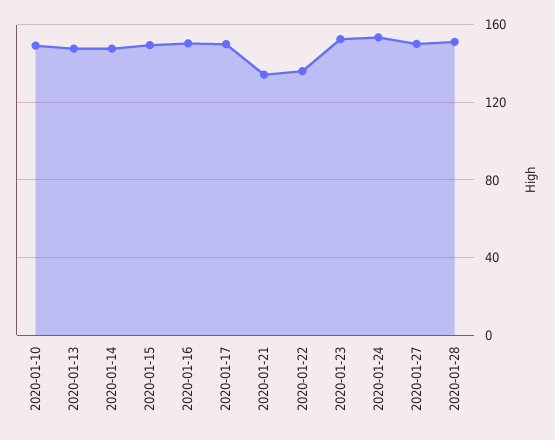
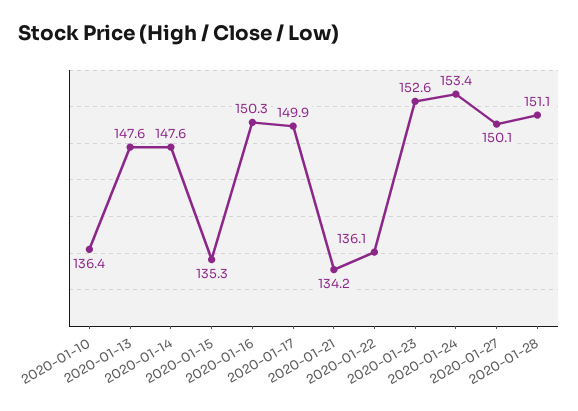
  {
-   "2020-01-10": 150,
+   "2020-01-10": 136.4,
    "2020-01-13": 147.6,
    "2020-01-14": 147.6,
-   "2020-01-15": 150,
+   "2020-01-15": 135.3,
    "2020-01-16": 150.3,
    "2020-01-17": 149.9,
    "2020-01-21": 134.2,
    "2020-01-22": 136.1,
    "2020-01-23": 152.6,
    "2020-01-24": 153.4,
    "2020-01-27": 150.1,
    "2020-01-28": 151.1
  }

